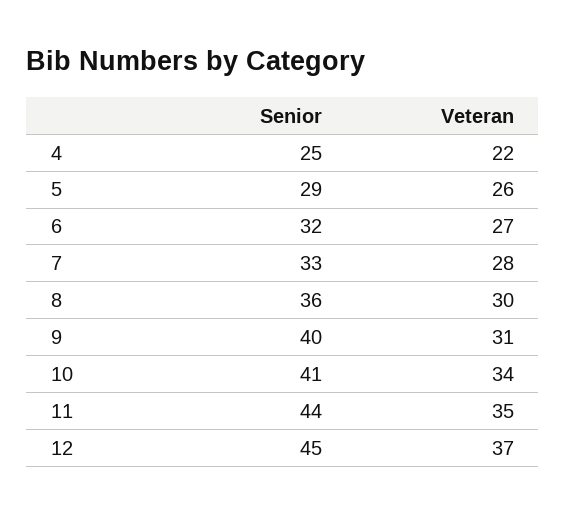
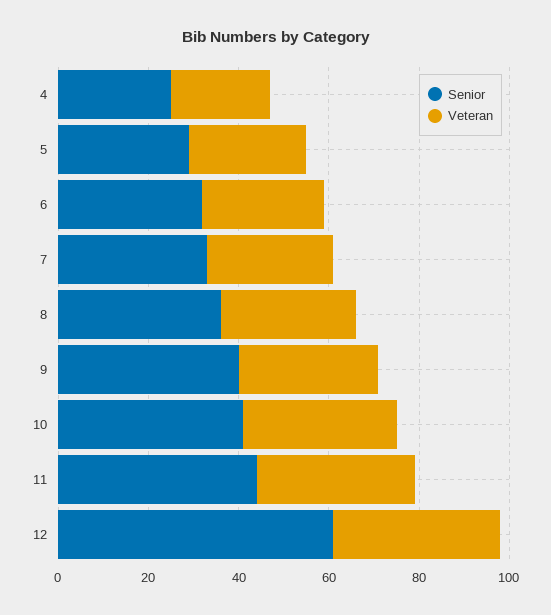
  {
    "Senior": {
      "4": 25,
      "5": 29,
      "6": 32,
      "7": 33,
      "8": 36,
      "9": 40,
      "10": 41,
      "11": 44,
-     "12": 45
+     "12": 60
    },
    "Veteran": {
      "4": 22,
      "5": 26,
      "6": 27,
      "7": 28,
      "8": 30,
      "9": 31,
      "10": 34,
      "11": 35,
      "12": 37
    }
  }

